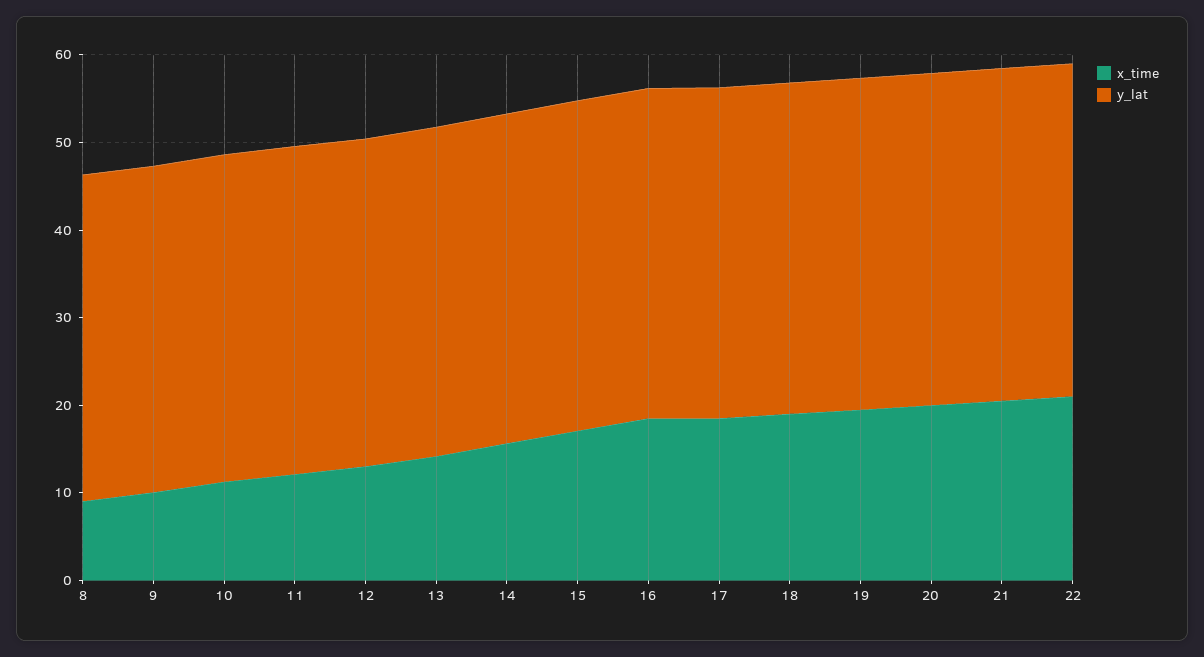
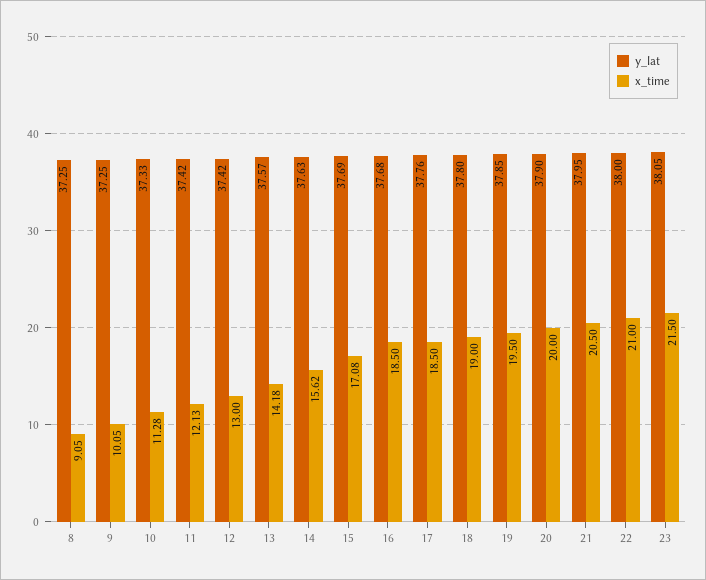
  {
    "x_time": {
      "8": 9.05,
      "9": 10.05,
      "10": 11.28,
      "11": 12.13,
      "12": 13,
      "13": 14.18,
      "14": 15.62,
      "15": 17.08,
      "16": 18.5,
      "17": 18.5,
      "18": 19,
      "19": 19.5,
      "20": 20,
      "21": 20.5,
-     "22": 21
+     "22": 21,
+     "23": 21.5
    },
    "y_lat": {
      "8": 37.25,
      "9": 37.25,
      "10": 37.33,
      "11": 37.42,
      "12": 37.42,
      "13": 37.57,
      "14": 37.63,
      "15": 37.69,
      "16": 37.68,
      "17": 37.76,
      "18": 37.8,
      "19": 37.85,
      "20": 37.9,
      "21": 37.95,
-     "22": 38
+     "22": 38,
+     "23": 38.05
    }
  }

